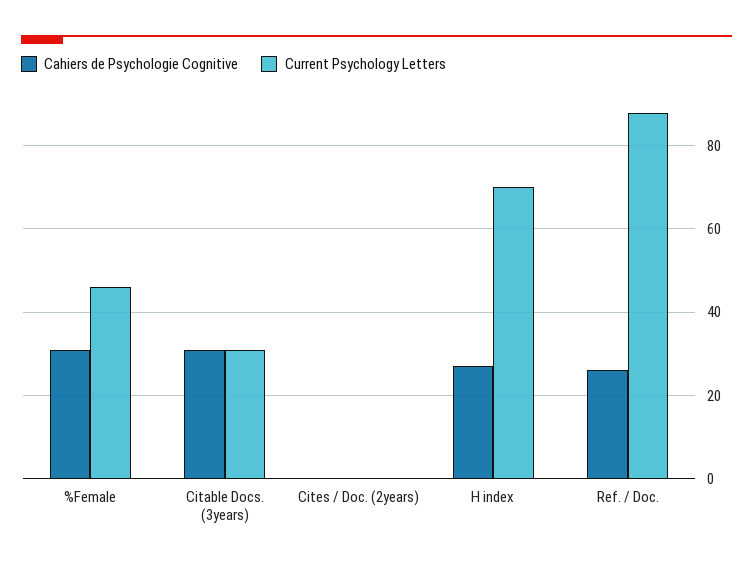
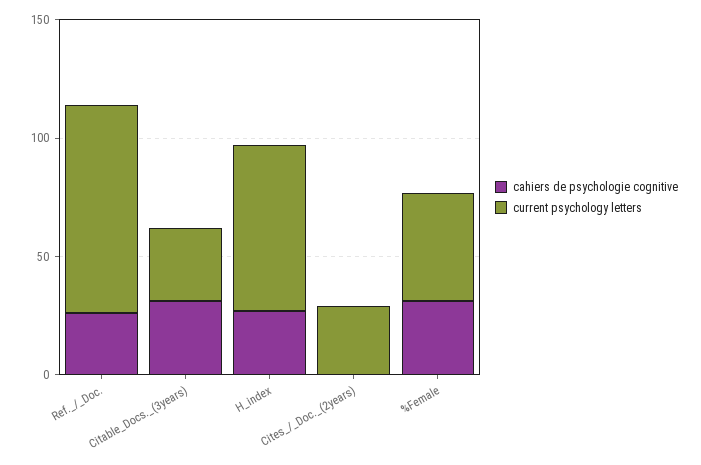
  {
    "Cahiers de Psychologie Cognitive": {
      "%Female": 30,
      "Citable Docs. (3years)": 30,
      "Cites / Doc. (2years)": 0,
      "H index": 25,
      "Ref. / Doc.": 25
    },
    "Current Psychology Letters": {
      "%Female": 45,
      "Citable Docs. (3years)": 30,
-     "Cites / Doc. (2years)": 0,
+     "Cites / Doc. (2years)": 30,
      "H index": 70,
      "Ref. / Doc.": 90
    }
  }

